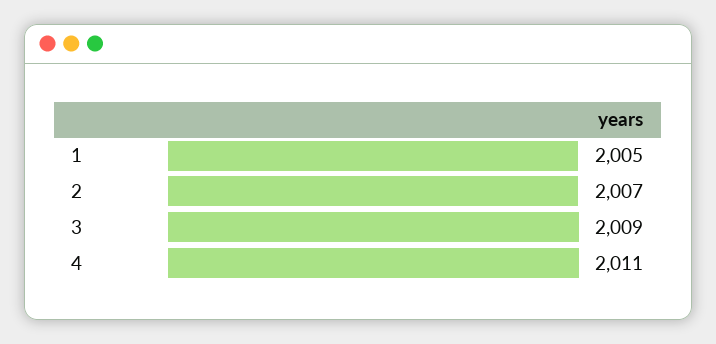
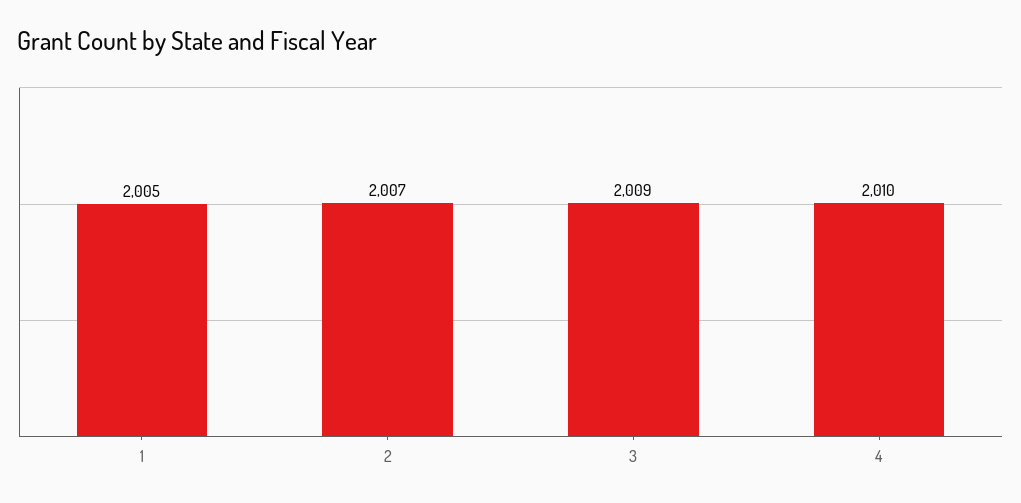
  {
    "1": 2005,
    "2": 2007,
    "3": 2009,
-   "4": 2011
+   "4": 2010
  }

